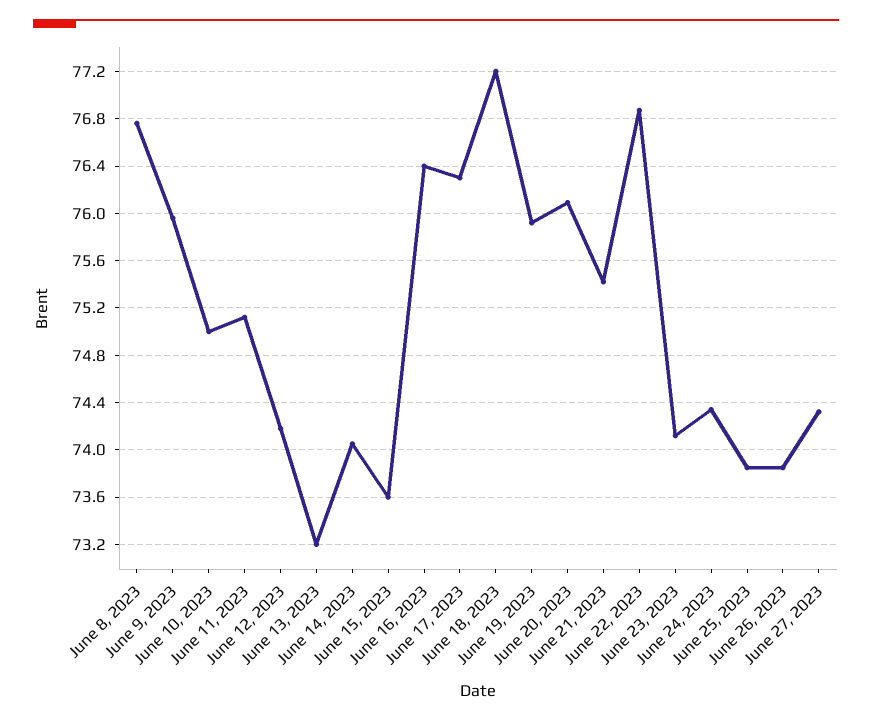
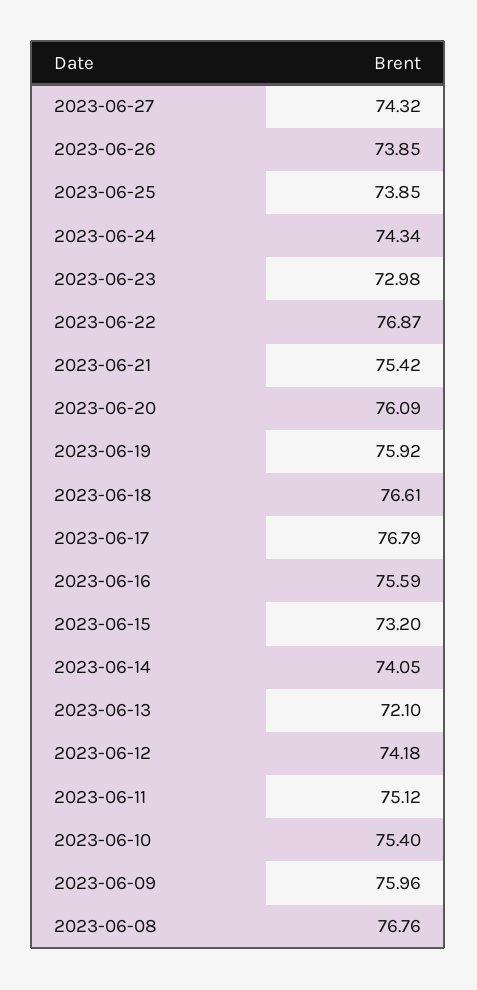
  {
    "June 8, 2023": 76.76,
    "June 9, 2023": 75.96,
-   "June 10, 2023": 75,
+   "June 10, 2023": 75.4,
    "June 11, 2023": 75.12,
    "June 12, 2023": 74.18,
-   "June 13, 2023": 73.2,
+   "June 13, 2023": 72.1,
    "June 14, 2023": 74.05,
-   "June 15, 2023": 73.6,
+   "June 15, 2023": 73.2,
-   "June 16, 2023": 76.4,
+   "June 16, 2023": 75.59,
-   "June 17, 2023": 76.3,
+   "June 17, 2023": 76.79,
-   "June 18, 2023": 77.2,
+   "June 18, 2023": 76.61,
    "June 19, 2023": 75.92,
    "June 20, 2023": 76.09,
    "June 21, 2023": 75.42,
    "June 22, 2023": 76.87,
-   "June 23, 2023": 74.1,
+   "June 23, 2023": 72.98,
    "June 24, 2023": 74.34,
    "June 25, 2023": 73.85,
    "June 26, 2023": 73.85,
    "June 27, 2023": 74.32
  }

